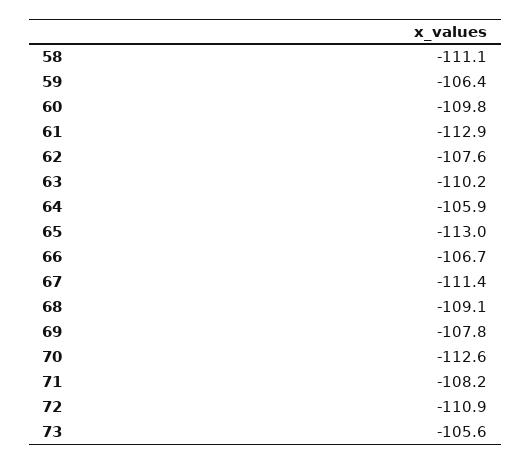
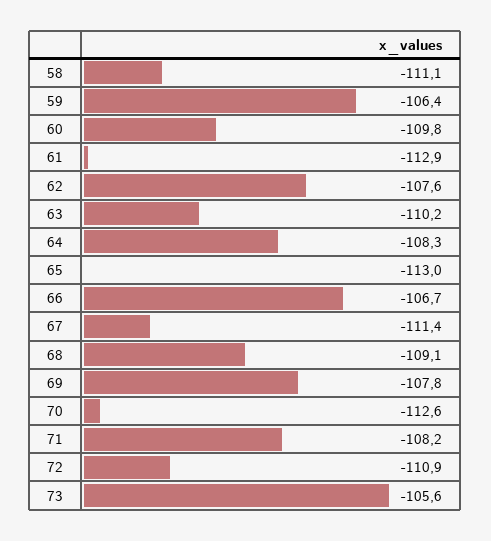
  {
    "58": -111.1,
    "59": -106.4,
    "60": -109.8,
    "61": -112.9,
    "62": -107.6,
    "63": -110.2,
-   "64": -105.9,
+   "64": -108.3,
    "65": -113,
    "66": -106.7,
    "67": -111.4,
    "68": -109.1,
    "69": -107.8,
    "70": -112.6,
    "71": -108.2,
    "72": -110.9,
    "73": -105.6
  }

